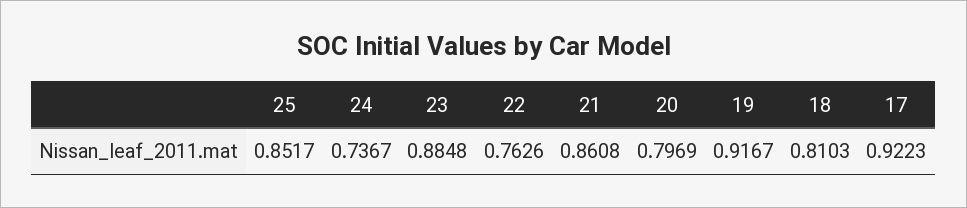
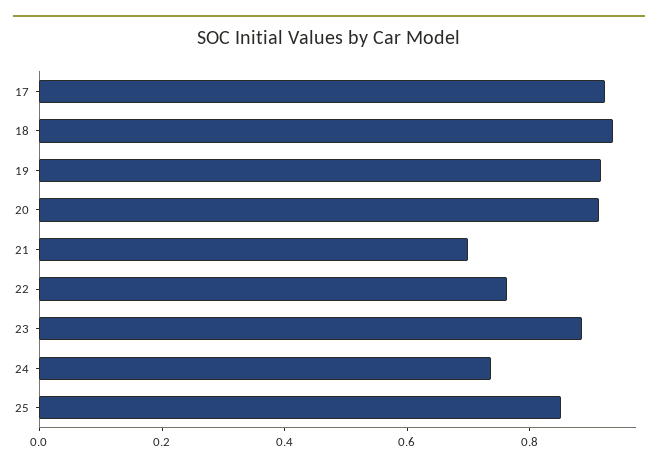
  {
    "25": 0.8517,
    "24": 0.7367,
    "23": 0.8848,
    "22": 0.7626,
-   "21": 0.8608,
+   "21": 0.7,
-   "20": 0.7969,
+   "20": 0.9,
    "19": 0.9167,
-   "18": 0.8103,
+   "18": 0.95,
    "17": 0.9223
  }

